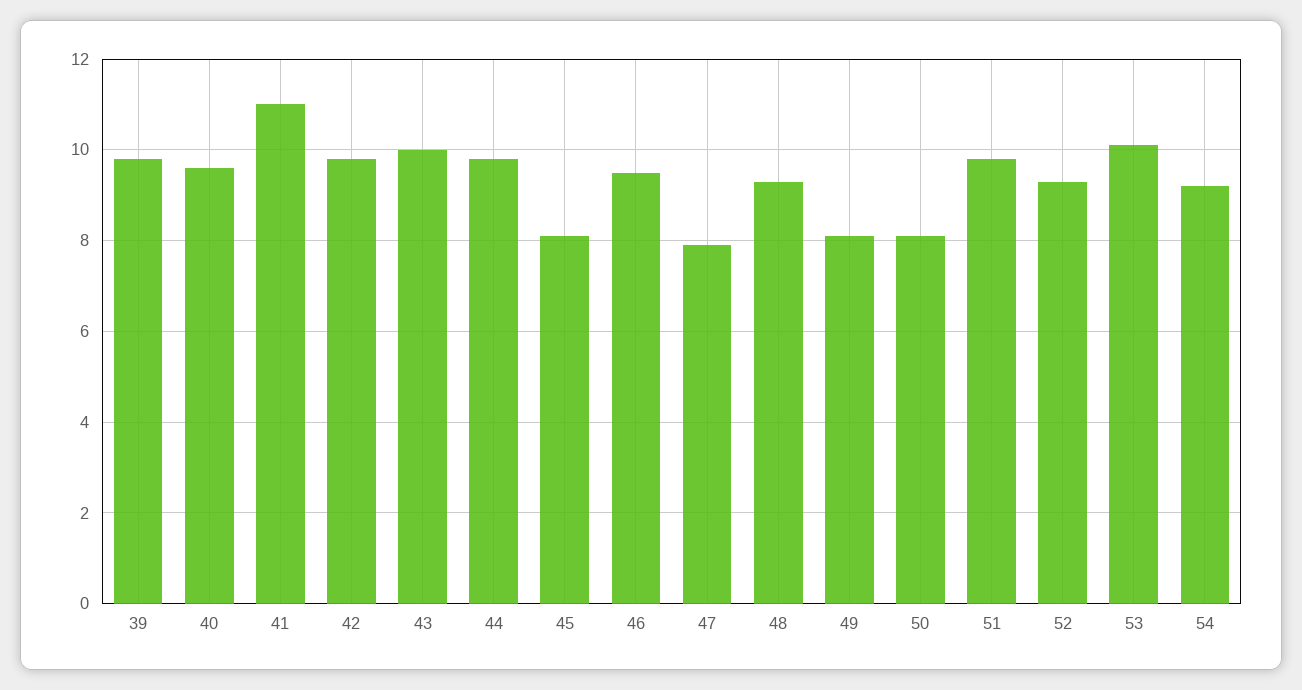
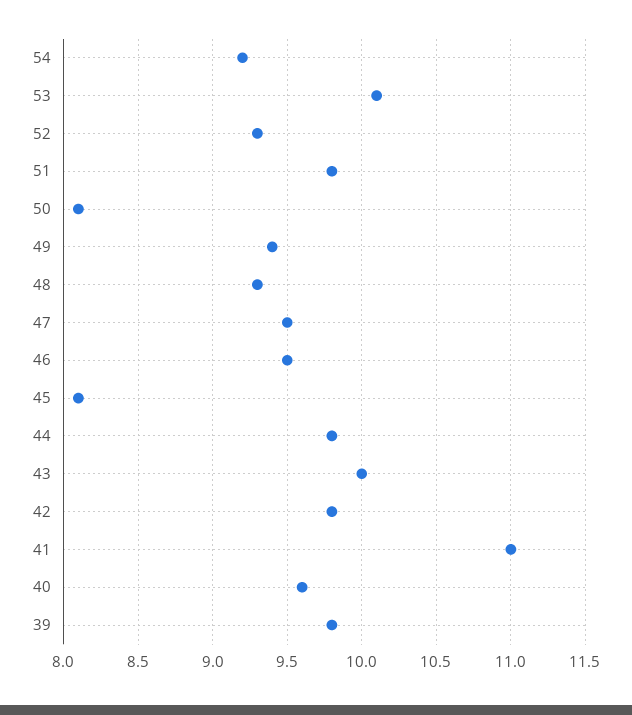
  {
    "39": 9.8,
    "40": 9.6,
    "41": 11,
    "42": 9.8,
    "43": 10,
    "44": 9.8,
    "45": 8.1,
    "46": 9.5,
-   "47": 8,
+   "47": 9.5,
    "48": 9.3,
-   "49": 8,
+   "49": 9.4,
    "50": 8.1,
    "51": 9.8,
    "52": 9.3,
    "53": 10.1,
    "54": 9.2
  }

